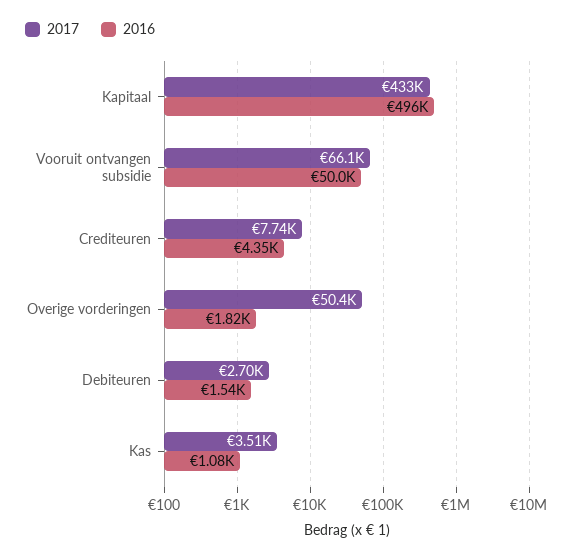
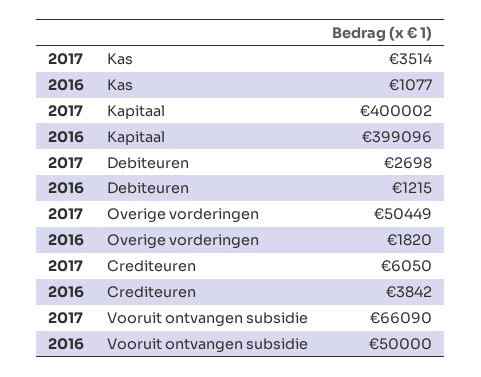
  {
    "2017": {
-     "Kapitaal": 433000,
+     "Kapitaal": 400002,
      "Vooruit ontvangen subsidie": 66090,
-     "Crediteuren": 7740,
+     "Crediteuren": 6050,
      "Overige vorderingen": 50449,
      "Debiteuren": 2698,
      "Kas": 3514
    },
    "2016": {
-     "Kapitaal": 496000,
+     "Kapitaal": 399096,
      "Vooruit ontvangen subsidie": 50000,
-     "Crediteuren": 4350,
+     "Crediteuren": 3842,
      "Overige vorderingen": 1820,
-     "Debiteuren": 1540,
+     "Debiteuren": 1215,
      "Kas": 1077
    }
  }

